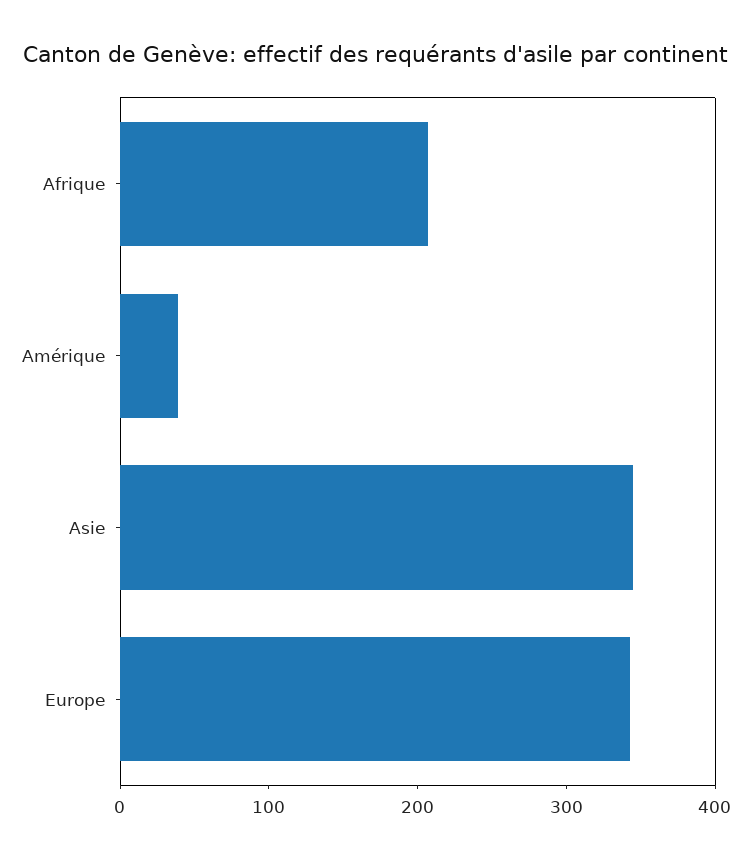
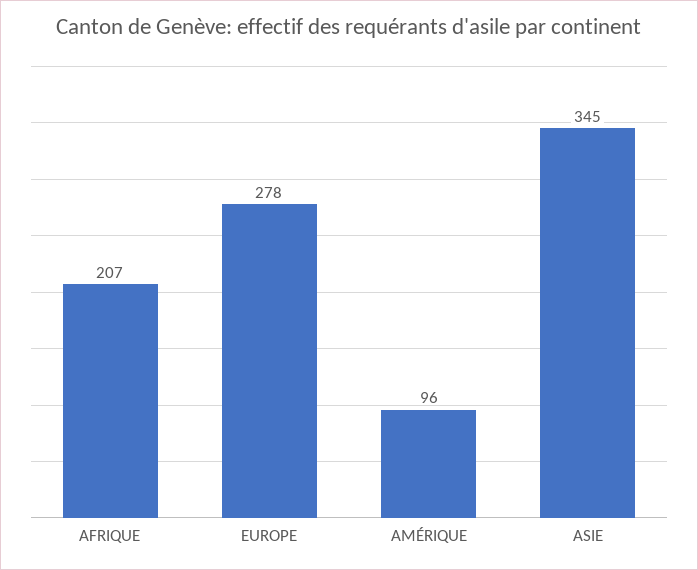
  {
    "Afrique": 207,
-   "Amérique": 40,
+   "Amérique": 96,
    "Asie": 345,
-   "Europe": 340
+   "Europe": 278
  }

